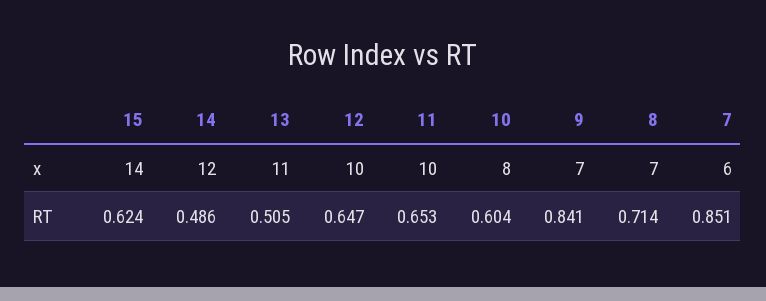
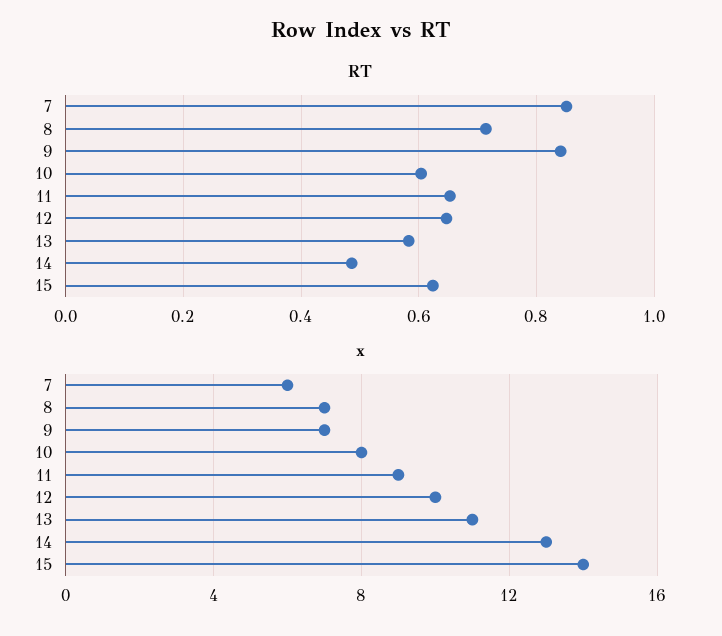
  {
    "x": {
      "15": 14,
-     "14": 12,
+     "14": 13,
      "13": 11,
      "12": 10,
-     "11": 10,
+     "11": 9,
      "10": 8,
      "9": 7,
      "8": 7,
      "7": 6
    },
    "RT": {
      "15": 0.624,
      "14": 0.486,
-     "13": 0.505,
+     "13": 0.58,
      "12": 0.647,
      "11": 0.653,
      "10": 0.604,
      "9": 0.841,
      "8": 0.714,
      "7": 0.851
    }
  }

